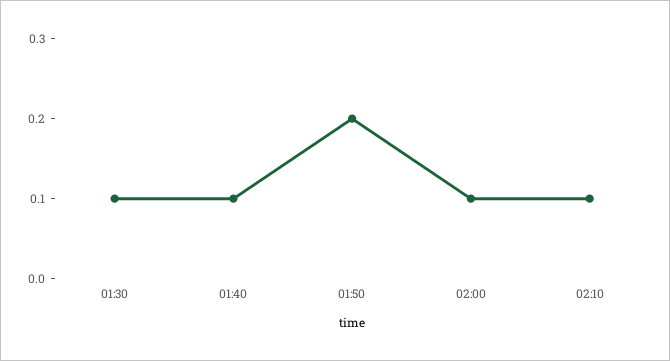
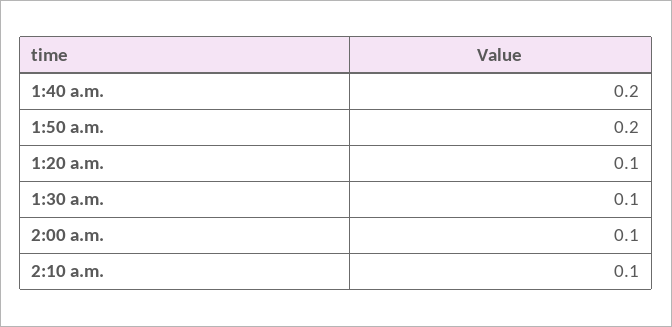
  {
    "01:30": 0.1,
-   "01:40": 0.1,
+   "01:40": 0.2,
    "01:50": 0.2,
    "02:00": 0.1,
-   "02:10": 0.1
+   "02:10": 0.1,
+   "1:20 a.m.": 0.1
  }

